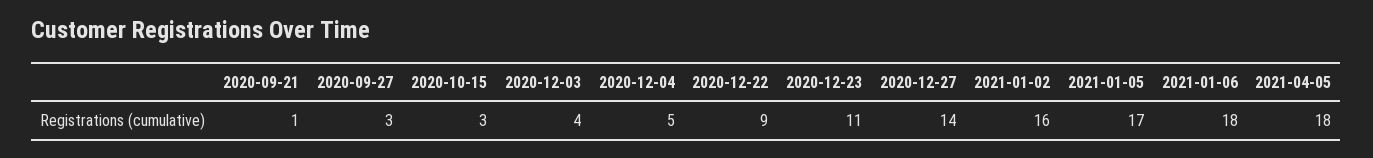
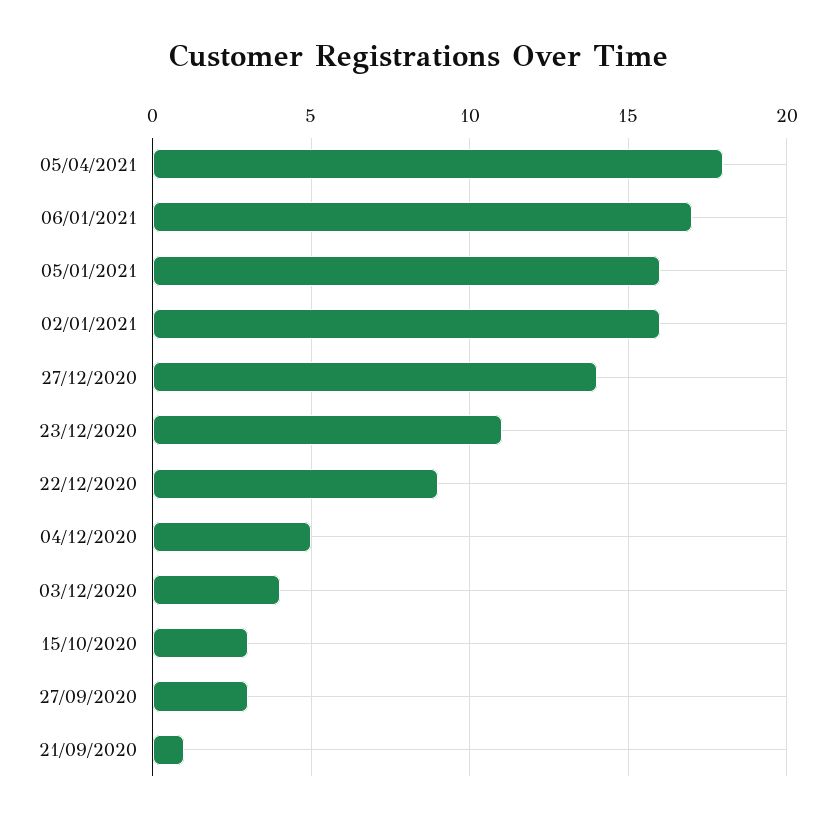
  {
    "2020-09-21": 1,
    "2020-09-27": 3,
    "2020-10-15": 3,
    "2020-12-03": 4,
    "2020-12-04": 5,
    "2020-12-22": 9,
    "2020-12-23": 11,
    "2020-12-27": 14,
    "2021-01-02": 16,
-   "2021-01-05": 17,
+   "2021-01-05": 16,
-   "2021-01-06": 18,
+   "2021-01-06": 17,
    "2021-04-05": 18
  }

